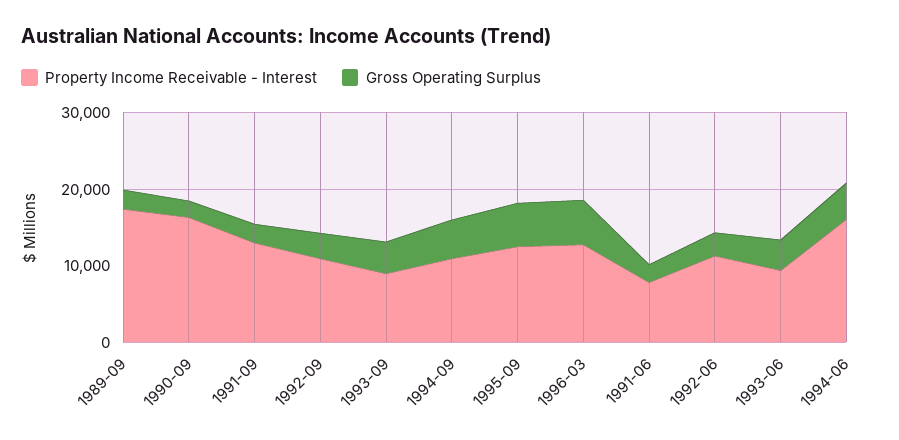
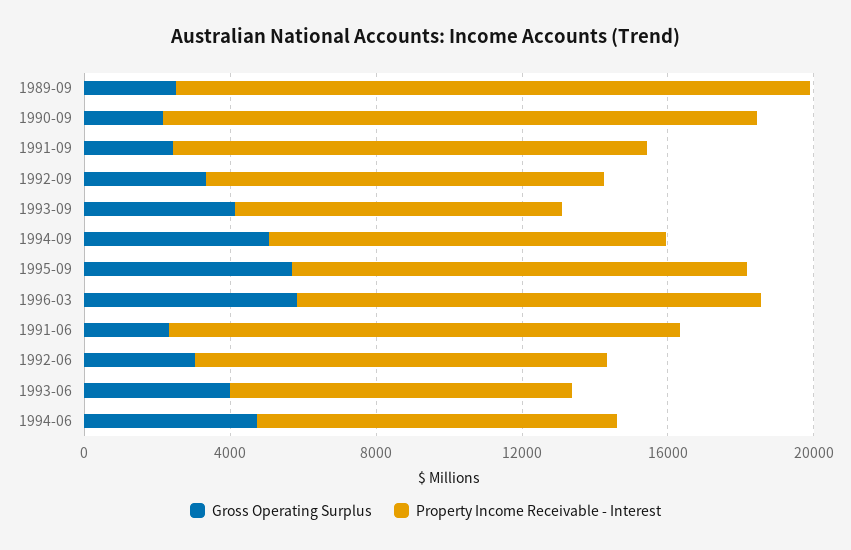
  {
    "Property Income Receivable - Interest": {
      "1989-09": 17000,
      "1990-09": 16000,
      "1991-09": 13000,
      "1992-09": 11000,
      "1993-09": 9000,
      "1994-09": 11000,
      "1995-09": 12000,
      "1996-03": 13000,
-     "1991-06": 8000,
+     "1991-06": 14000,
      "1992-06": 11000,
      "1993-06": 9000,
-     "1994-06": 16000
+     "1994-06": 10000
    },
    "Gross Operating Surplus": {
      "1989-09": 3000,
      "1990-09": 2000,
      "1991-09": 2000,
      "1992-09": 3000,
      "1993-09": 4000,
      "1994-09": 5000,
      "1995-09": 6000,
      "1996-03": 6000,
      "1991-06": 2000,
      "1992-06": 3000,
      "1993-06": 4000,
      "1994-06": 5000
    }
  }

